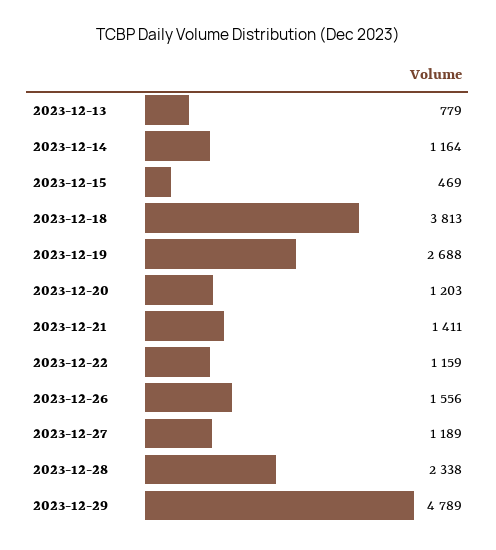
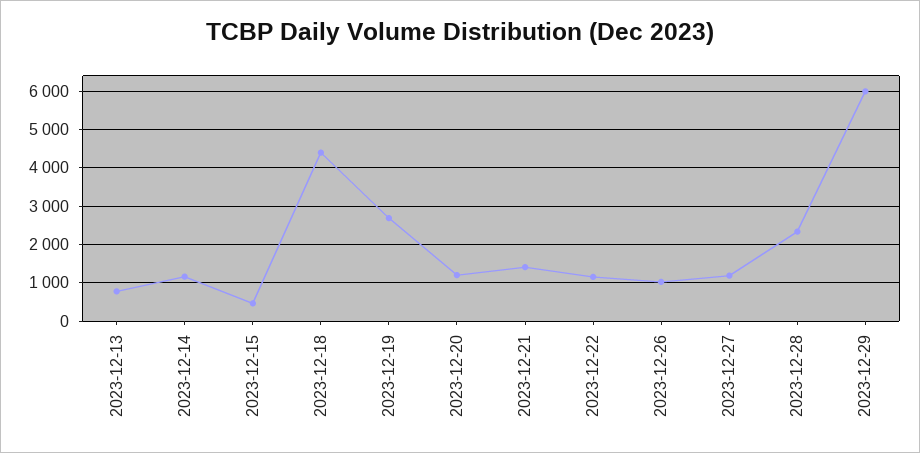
  {
    "2023-12-13": 779,
    "2023-12-14": 1164,
    "2023-12-15": 469,
-   "2023-12-18": 3813,
+   "2023-12-18": 4400,
    "2023-12-19": 2688,
    "2023-12-20": 1203,
    "2023-12-21": 1411,
    "2023-12-22": 1159,
-   "2023-12-26": 1556,
+   "2023-12-26": 1000,
    "2023-12-27": 1189,
    "2023-12-28": 2338,
-   "2023-12-29": 4789
+   "2023-12-29": 6000
  }

